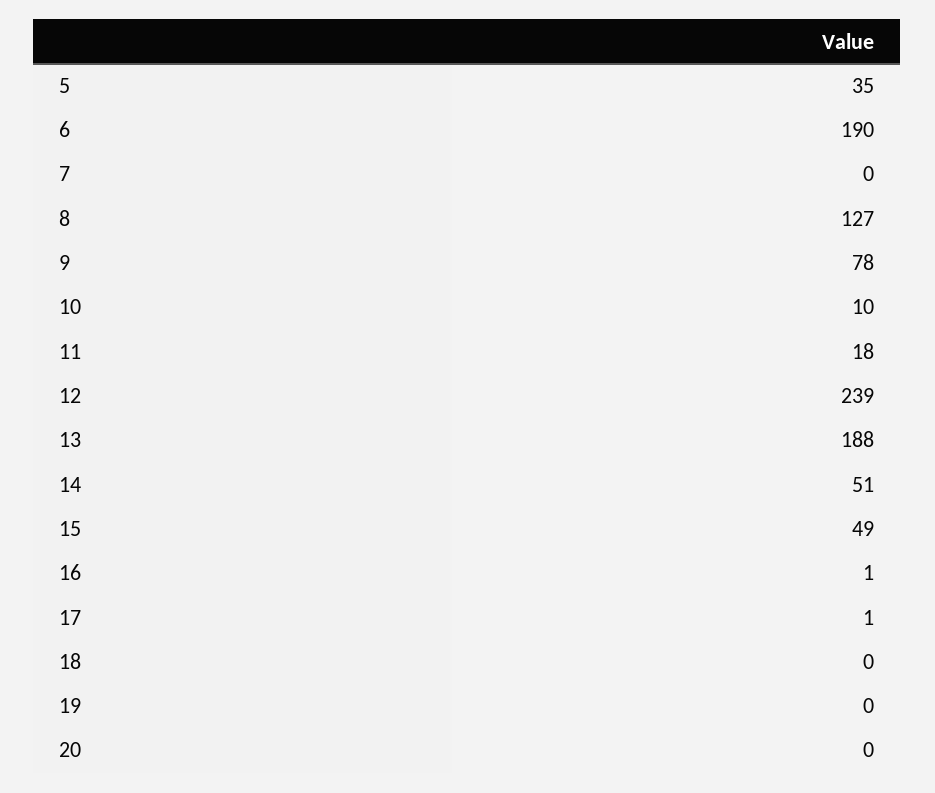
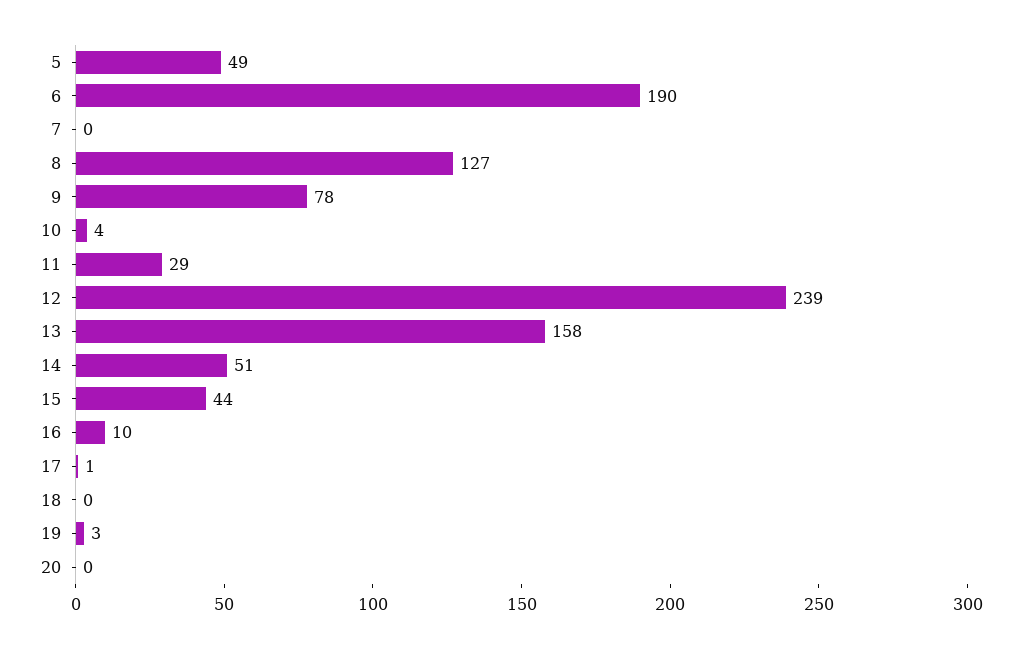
  {
-   "5": 35,
+   "5": 49,
    "6": 190,
    "7": 0,
    "8": 127,
    "9": 78,
-   "10": 10,
+   "10": 4,
-   "11": 18,
+   "11": 29,
    "12": 239,
-   "13": 188,
+   "13": 158,
    "14": 51,
-   "15": 49,
+   "15": 44,
-   "16": 1,
+   "16": 10,
    "17": 1,
    "18": 0,
-   "19": 0,
+   "19": 3,
    "20": 0
  }

